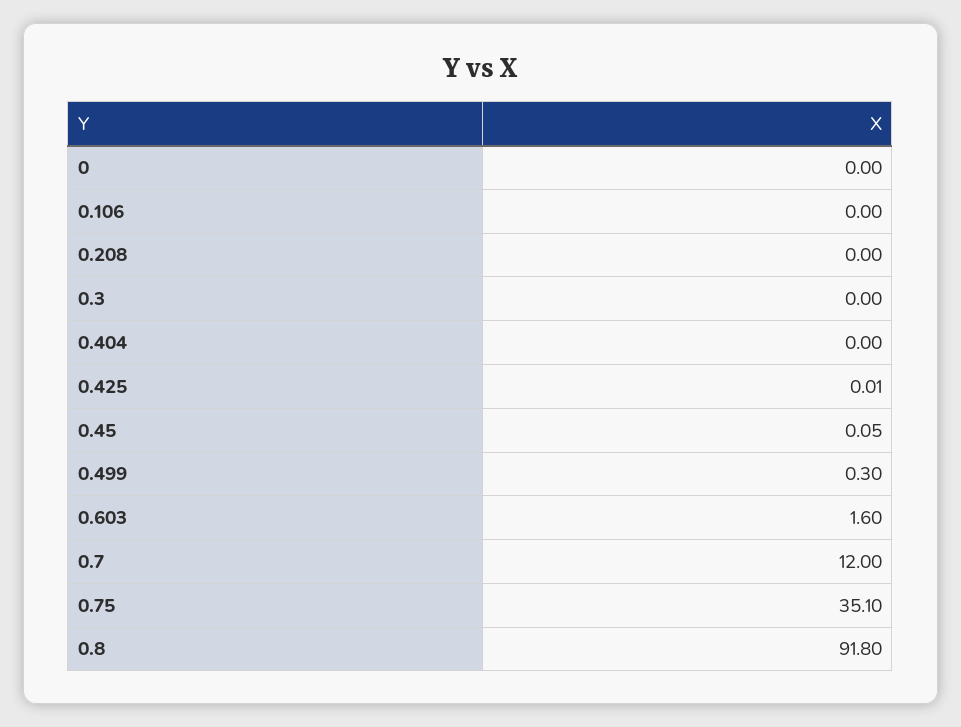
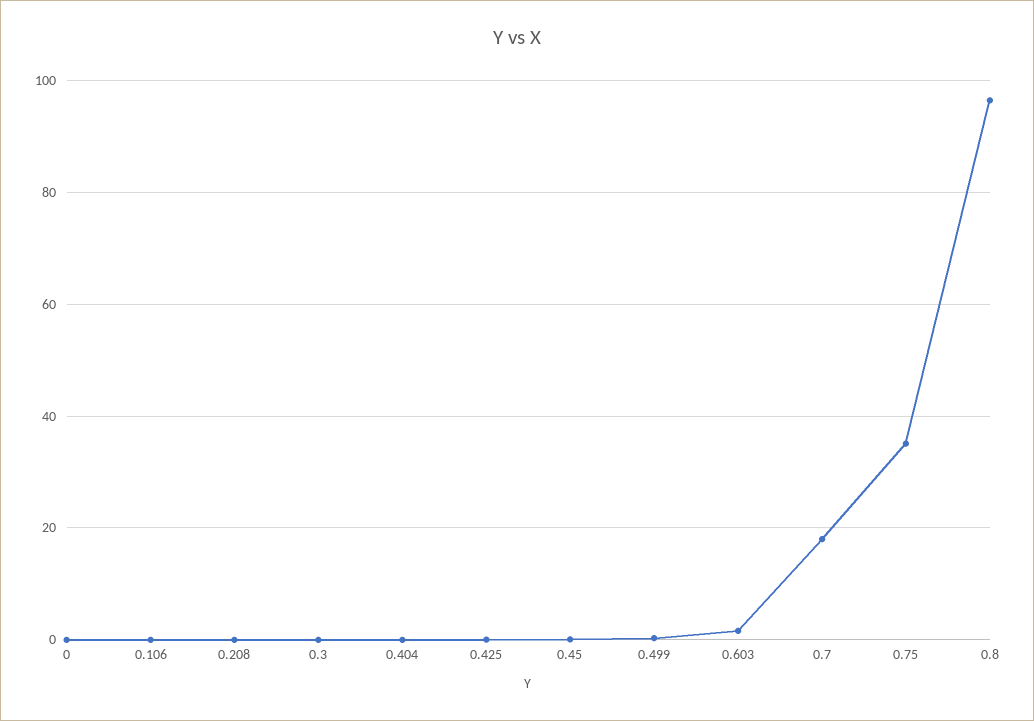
  {
    "0": 0,
    "0.106": 0,
    "0.208": 0,
    "0.3": 0,
    "0.404": 0,
    "0.425": 0.01,
    "0.45": 0.05,
    "0.499": 0.3,
    "0.603": 1.6,
-   "0.7": 12,
+   "0.7": 18,
    "0.75": 35.1,
-   "0.8": 91.8
+   "0.8": 96
  }

